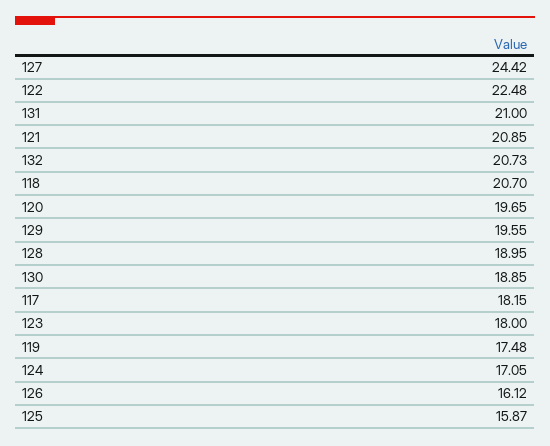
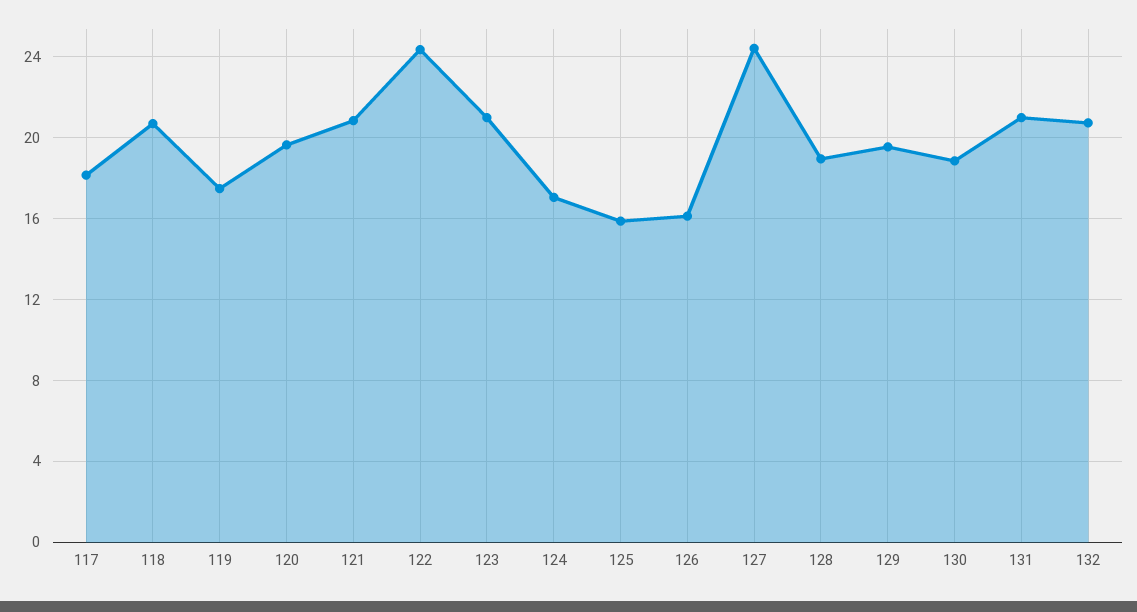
  {
    "127": 24.42,
-   "122": 22.48,
+   "122": 24.5,
    "131": 21,
    "121": 20.85,
    "132": 20.73,
    "118": 20.7,
    "120": 19.65,
    "129": 19.55,
    "128": 18.95,
    "130": 18.85,
    "117": 18.15,
-   "123": 18,
+   "123": 21,
    "119": 17.48,
    "124": 17.05,
    "126": 16.12,
    "125": 15.87
  }

